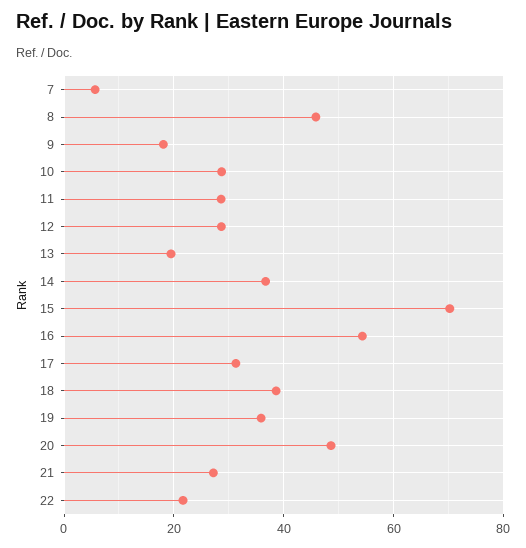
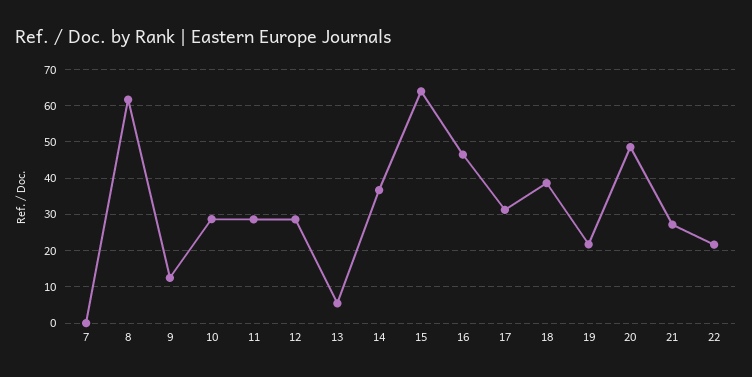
  {
-   "7": 6,
+   "7": 0,
-   "8": 46,
+   "8": 62,
-   "9": 18,
+   "9": 12,
    "10": 28,
    "11": 28,
    "12": 28,
-   "13": 20,
+   "13": 6,
    "14": 36,
-   "15": 70,
+   "15": 64,
-   "16": 54,
+   "16": 46,
    "17": 32,
    "18": 38,
-   "19": 36,
+   "19": 22,
    "20": 48,
    "21": 28,
    "22": 22
  }

